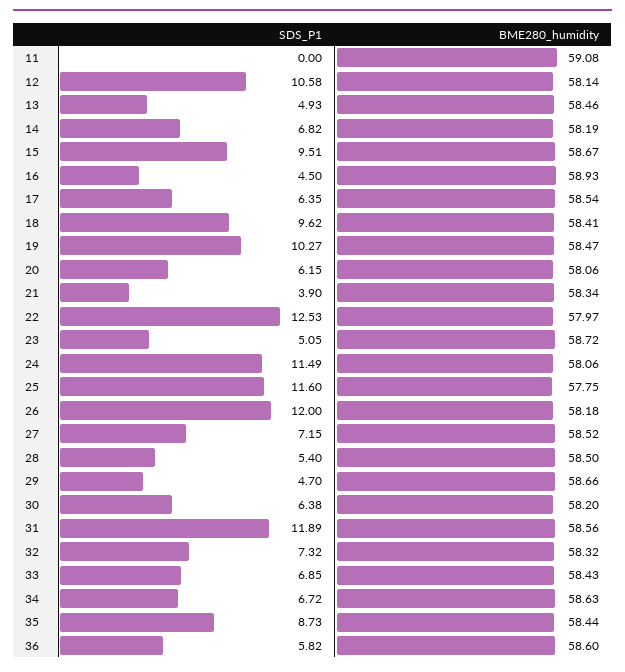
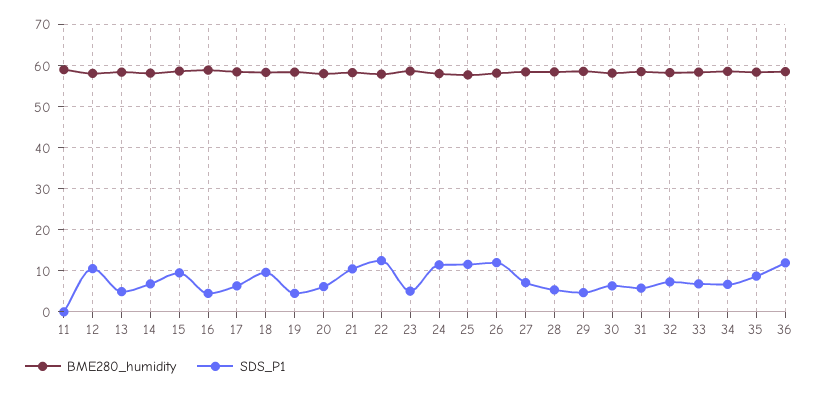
  {
    "SDS_P1": {
      "11": 0,
      "12": 10.58,
      "13": 4.93,
      "14": 6.82,
      "15": 9.51,
      "16": 4.5,
      "17": 6.35,
      "18": 9.62,
-     "19": 10.27,
+     "19": 4,
      "20": 6.15,
-     "21": 3.9,
+     "21": 10,
      "22": 12.53,
      "23": 5.05,
      "24": 11.49,
      "25": 11.6,
      "26": 12,
      "27": 7.15,
      "28": 5.4,
      "29": 4.7,
      "30": 6.38,
-     "31": 11.89,
+     "31": 6,
      "32": 7.32,
      "33": 6.85,
      "34": 6.72,
      "35": 8.73,
-     "36": 5.82
+     "36": 12
    },
    "BME280_humidity": {
      "11": 59.08,
      "12": 58.14,
      "13": 58.46,
      "14": 58.19,
      "15": 58.67,
      "16": 58.93,
      "17": 58.54,
      "18": 58.41,
      "19": 58.47,
      "20": 58.06,
      "21": 58.34,
      "22": 57.97,
      "23": 58.72,
      "24": 58.06,
      "25": 57.75,
      "26": 58.18,
      "27": 58.52,
      "28": 58.5,
      "29": 58.66,
      "30": 58.2,
      "31": 58.56,
      "32": 58.32,
      "33": 58.43,
      "34": 58.63,
      "35": 58.44,
      "36": 58.6
    }
  }

